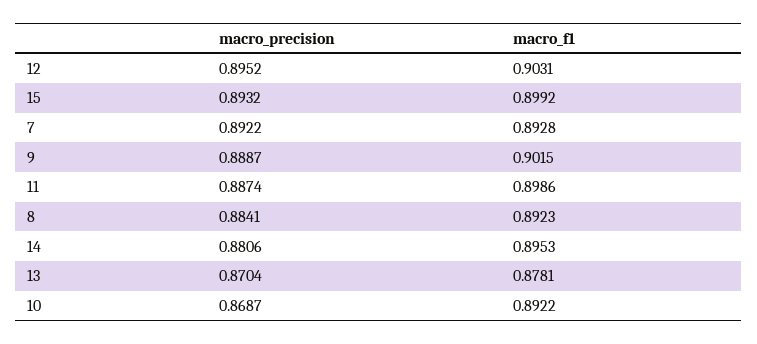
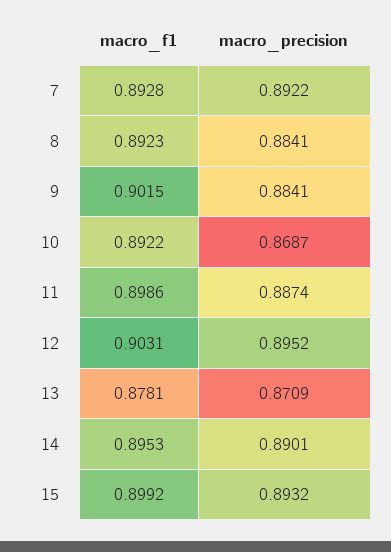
  {
    "macro_precision": {
      "12": 0.8952,
      "15": 0.8932,
      "7": 0.8922,
-     "9": 0.8887,
+     "9": 0.8841,
      "11": 0.8874,
      "8": 0.8841,
-     "14": 0.8806,
+     "14": 0.8901,
-     "13": 0.8704,
+     "13": 0.8709,
      "10": 0.8687
    },
    "macro_f1": {
      "12": 0.9031,
      "15": 0.8992,
      "7": 0.8928,
      "9": 0.9015,
      "11": 0.8986,
      "8": 0.8923,
      "14": 0.8953,
      "13": 0.8781,
      "10": 0.8922
    }
  }

